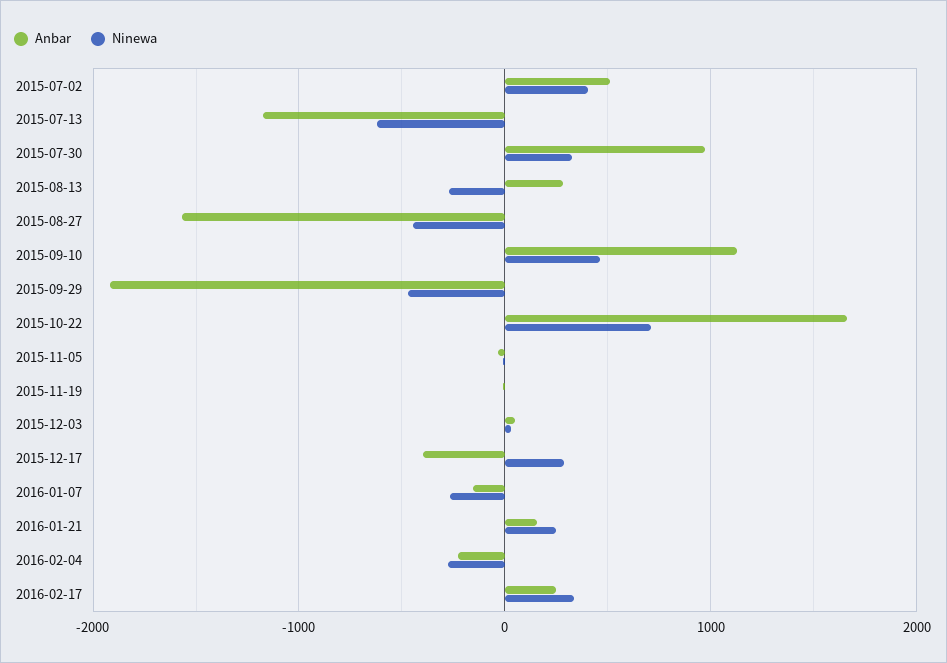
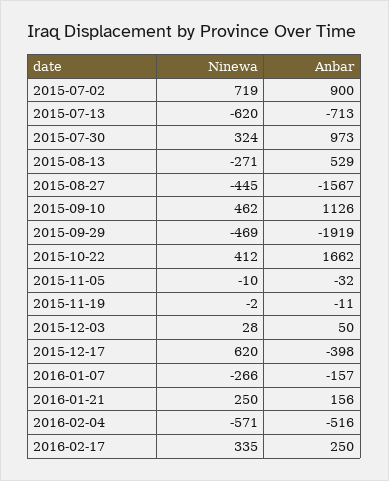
  {
    "Anbar": {
-     "2015-07-02": 500,
+     "2015-07-02": 900,
-     "2015-07-13": -1200,
+     "2015-07-13": -713,
      "2015-07-30": 973,
-     "2015-08-13": 300,
+     "2015-08-13": 529,
      "2015-08-27": -1567,
      "2015-09-10": 1126,
      "2015-09-29": -1919,
      "2015-10-22": 1662,
      "2015-11-05": -32,
      "2015-11-19": -11,
      "2015-12-03": 50,
      "2015-12-17": -398,
      "2016-01-07": -157,
      "2016-01-21": 156,
-     "2016-02-04": -200,
+     "2016-02-04": -516,
      "2016-02-17": 250
    },
    "Ninewa": {
-     "2015-07-02": 400,
+     "2015-07-02": 719,
      "2015-07-13": -620,
      "2015-07-30": 324,
      "2015-08-13": -271,
      "2015-08-27": -445,
      "2015-09-10": 462,
      "2015-09-29": -469,
-     "2015-10-22": 700,
+     "2015-10-22": 412,
      "2015-11-05": -10,
      "2015-11-19": -2,
      "2015-12-03": 28,
-     "2015-12-17": 300,
+     "2015-12-17": 620,
      "2016-01-07": -266,
      "2016-01-21": 250,
-     "2016-02-04": -300,
+     "2016-02-04": -571,
      "2016-02-17": 335
    }
  }

